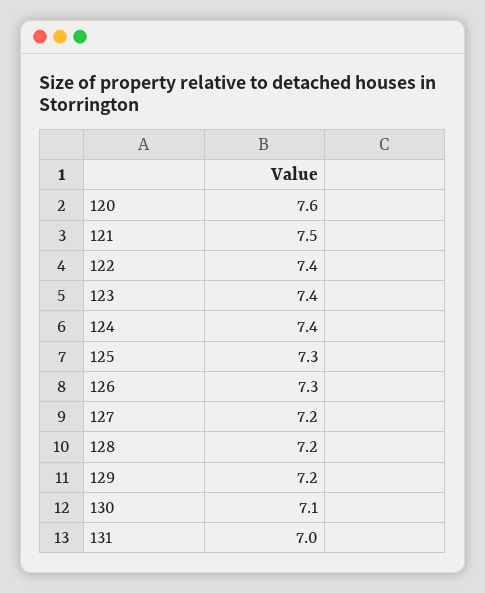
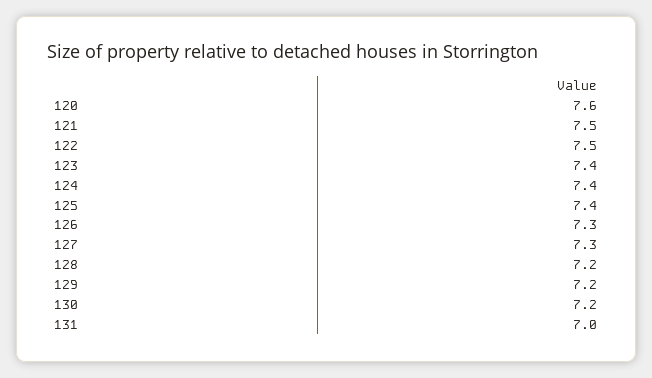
  {
    "120": 7.6,
    "121": 7.5,
-   "122": 7.4,
+   "122": 7.5,
    "123": 7.4,
    "124": 7.4,
-   "125": 7.3,
+   "125": 7.4,
    "126": 7.3,
-   "127": 7.2,
+   "127": 7.3,
    "128": 7.2,
    "129": 7.2,
-   "130": 7.1,
+   "130": 7.2,
    "131": 7
  }

